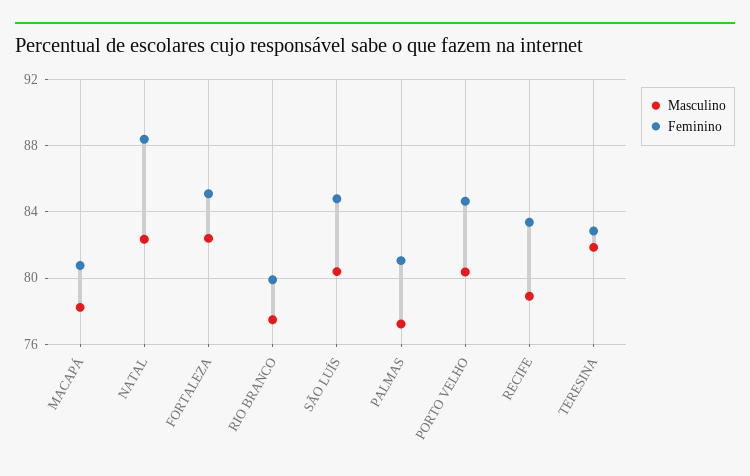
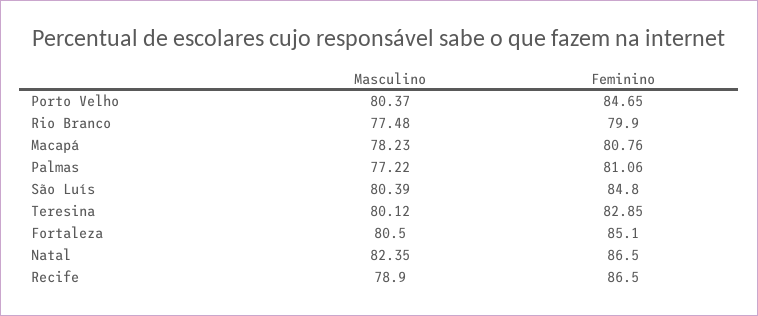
  {
    "Masculino": {
      "MACAPÁ": 78.23,
      "NATAL": 82.35,
-     "FORTALEZA": 82.5,
+     "FORTALEZA": 80.5,
      "RIO BRANCO": 77.48,
      "SÃO LUÍS": 80.39,
      "PALMAS": 77.22,
      "PORTO VELHO": 80.37,
      "RECIFE": 78.9,
-     "TERESINA": 82
+     "TERESINA": 80.12
    },
    "Feminino": {
      "MACAPÁ": 80.76,
-     "NATAL": 88.5,
+     "NATAL": 86.5,
      "FORTALEZA": 85.1,
      "RIO BRANCO": 79.9,
      "SÃO LUÍS": 84.8,
      "PALMAS": 81.06,
      "PORTO VELHO": 84.65,
-     "RECIFE": 83.5,
+     "RECIFE": 86.5,
      "TERESINA": 82.85
    }
  }

